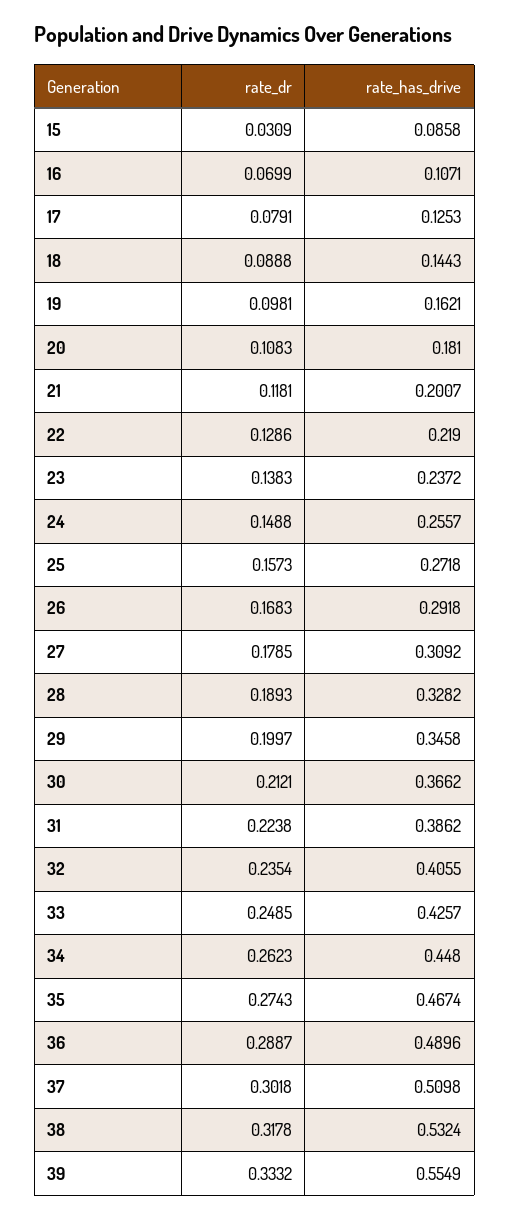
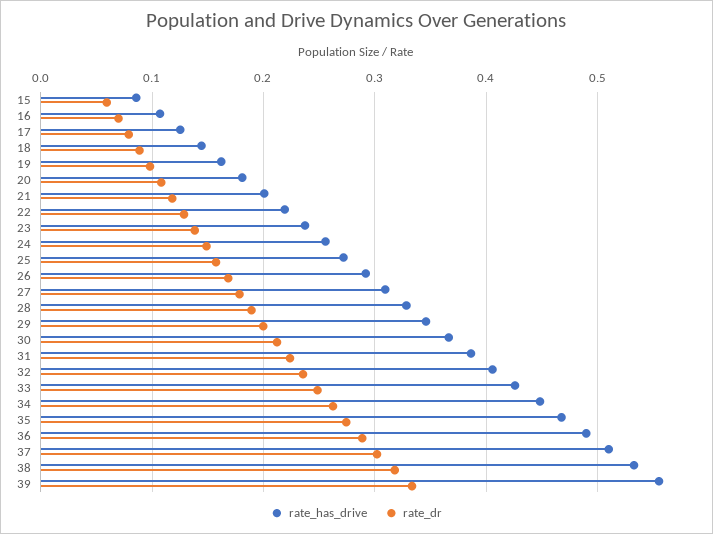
  {
    "rate_dr": {
-     "15": 0.0309,
+     "15": 0.06,
      "16": 0.0699,
      "17": 0.0791,
      "18": 0.0888,
      "19": 0.0981,
      "20": 0.1083,
      "21": 0.1181,
      "22": 0.1286,
      "23": 0.1383,
      "24": 0.1488,
      "25": 0.1573,
      "26": 0.1683,
      "27": 0.1785,
      "28": 0.1893,
      "29": 0.1997,
      "30": 0.2121,
      "31": 0.2238,
      "32": 0.2354,
      "33": 0.2485,
      "34": 0.2623,
      "35": 0.2743,
      "36": 0.2887,
      "37": 0.3018,
      "38": 0.3178,
      "39": 0.3332
    },
    "rate_has_drive": {
      "15": 0.0858,
      "16": 0.1071,
      "17": 0.1253,
      "18": 0.1443,
      "19": 0.1621,
      "20": 0.181,
      "21": 0.2007,
      "22": 0.219,
      "23": 0.2372,
      "24": 0.2557,
      "25": 0.2718,
      "26": 0.2918,
      "27": 0.3092,
      "28": 0.3282,
      "29": 0.3458,
      "30": 0.3662,
      "31": 0.3862,
      "32": 0.4055,
      "33": 0.4257,
      "34": 0.448,
      "35": 0.4674,
      "36": 0.4896,
      "37": 0.5098,
      "38": 0.5324,
      "39": 0.5549
    }
  }

